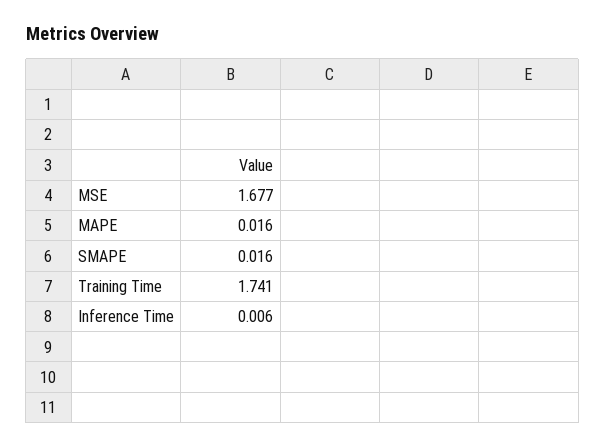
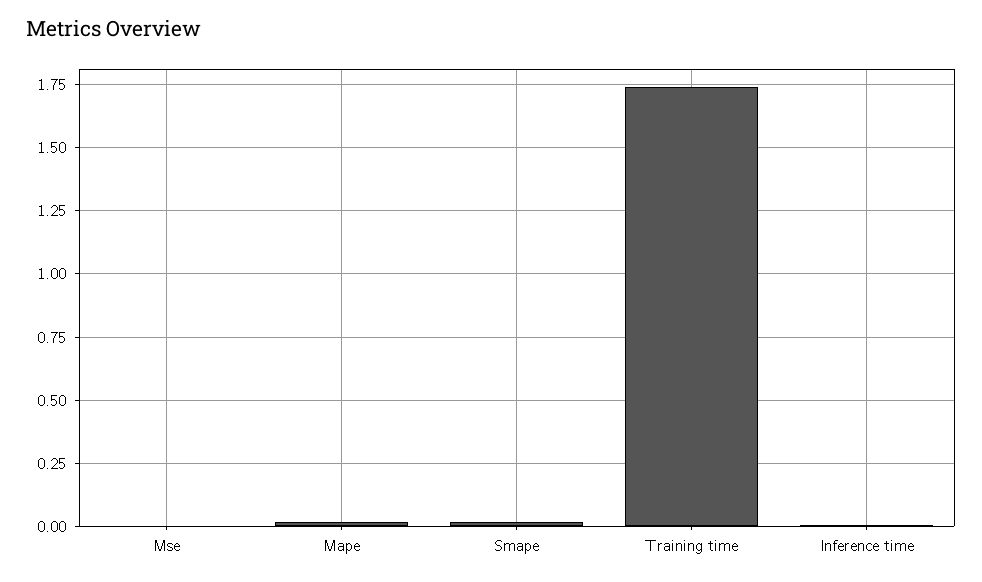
  {
-   "MSE": 1.677,
+   "MSE": 0,
    "MAPE": 0.016,
    "SMAPE": 0.016,
    "Training Time": 1.741,
    "Inference Time": 0.006
  }

